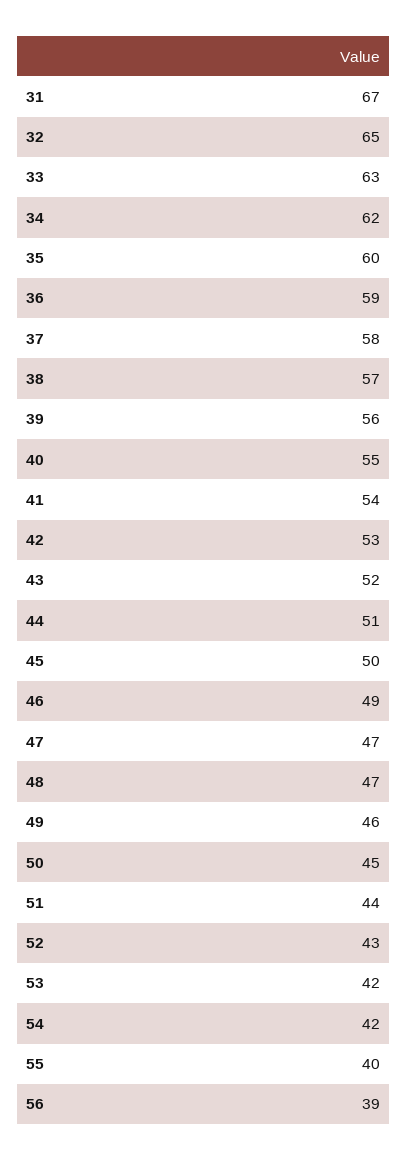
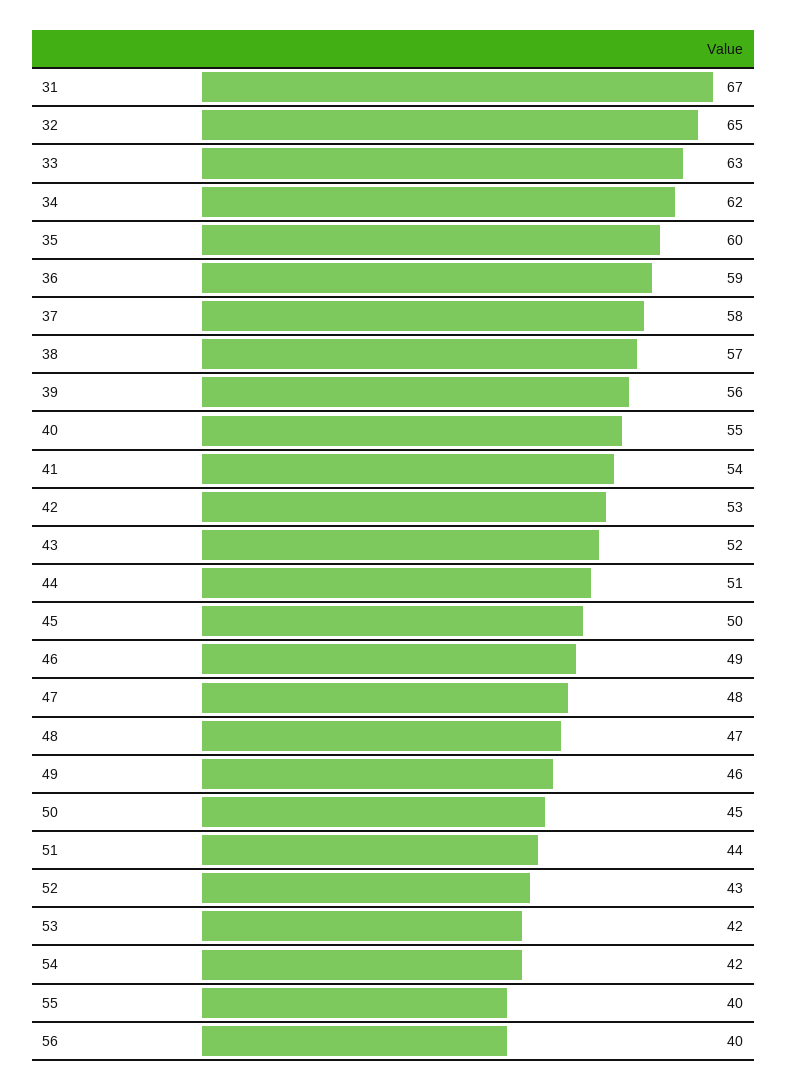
  {
    "31": 67,
    "32": 65,
    "33": 63,
    "34": 62,
    "35": 60,
    "36": 59,
    "37": 58,
    "38": 57,
    "39": 56,
    "40": 55,
    "41": 54,
    "42": 53,
    "43": 52,
    "44": 51,
    "45": 50,
    "46": 49,
-   "47": 47,
+   "47": 48,
    "48": 47,
    "49": 46,
    "50": 45,
    "51": 44,
    "52": 43,
    "53": 42,
    "54": 42,
    "55": 40,
-   "56": 39
+   "56": 40
  }

